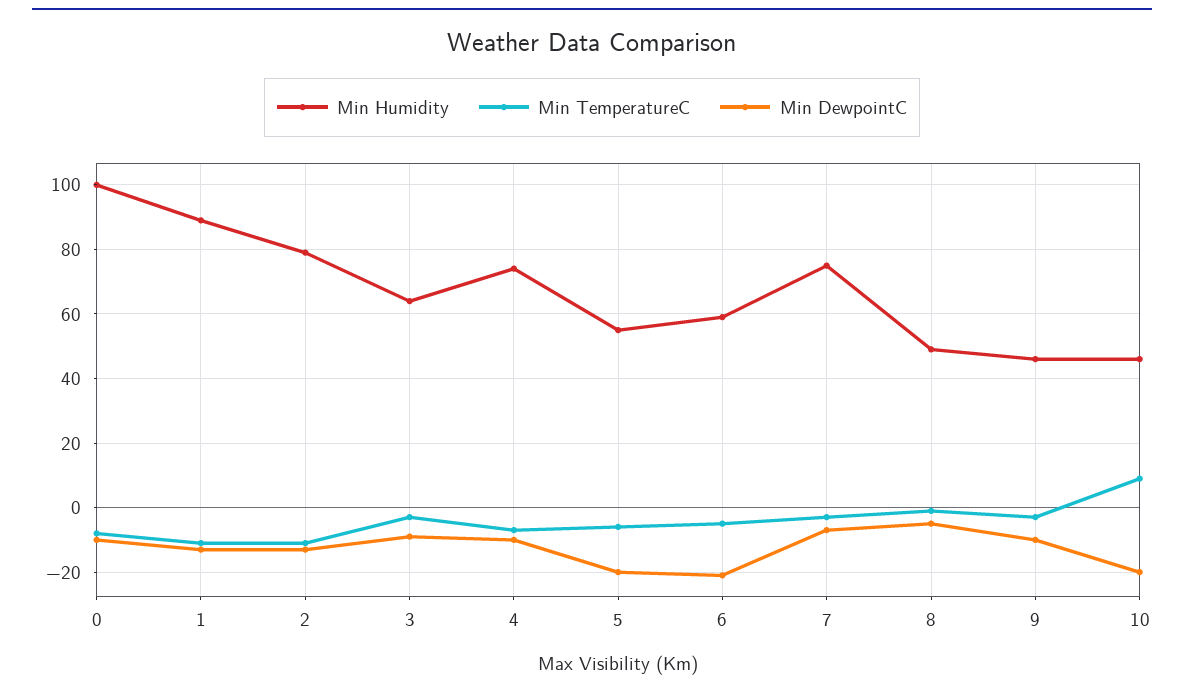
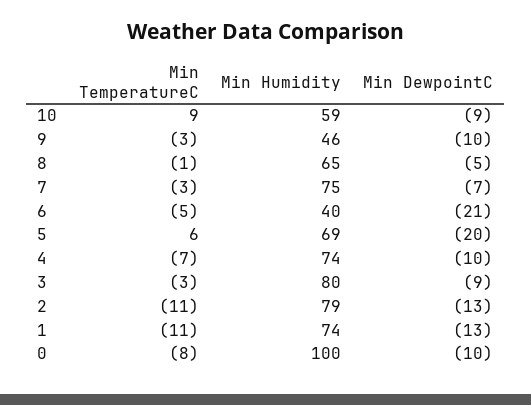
  {
    "Min Humidity": {
      "0": 100,
-     "1": 90,
+     "1": 74,
      "2": 79,
-     "3": 65,
+     "3": 80,
      "4": 74,
-     "5": 55,
+     "5": 69,
-     "6": 60,
+     "6": 40,
      "7": 75,
-     "8": 50,
+     "8": 65,
      "9": 46,
-     "10": 45
+     "10": 59
    },
    "Min TemperatureC": {
      "0": -8,
      "1": -11,
      "2": -11,
      "3": -3,
      "4": -7,
-     "5": -5,
+     "5": 6,
      "6": -5,
      "7": -3,
      "8": -1,
      "9": -3,
      "10": 9
    },
    "Min DewpointC": {
      "0": -10,
      "1": -13,
      "2": -13,
      "3": -9,
      "4": -10,
      "5": -20,
      "6": -21,
      "7": -7,
      "8": -5,
      "9": -10,
-     "10": -20
+     "10": -9
    }
  }

